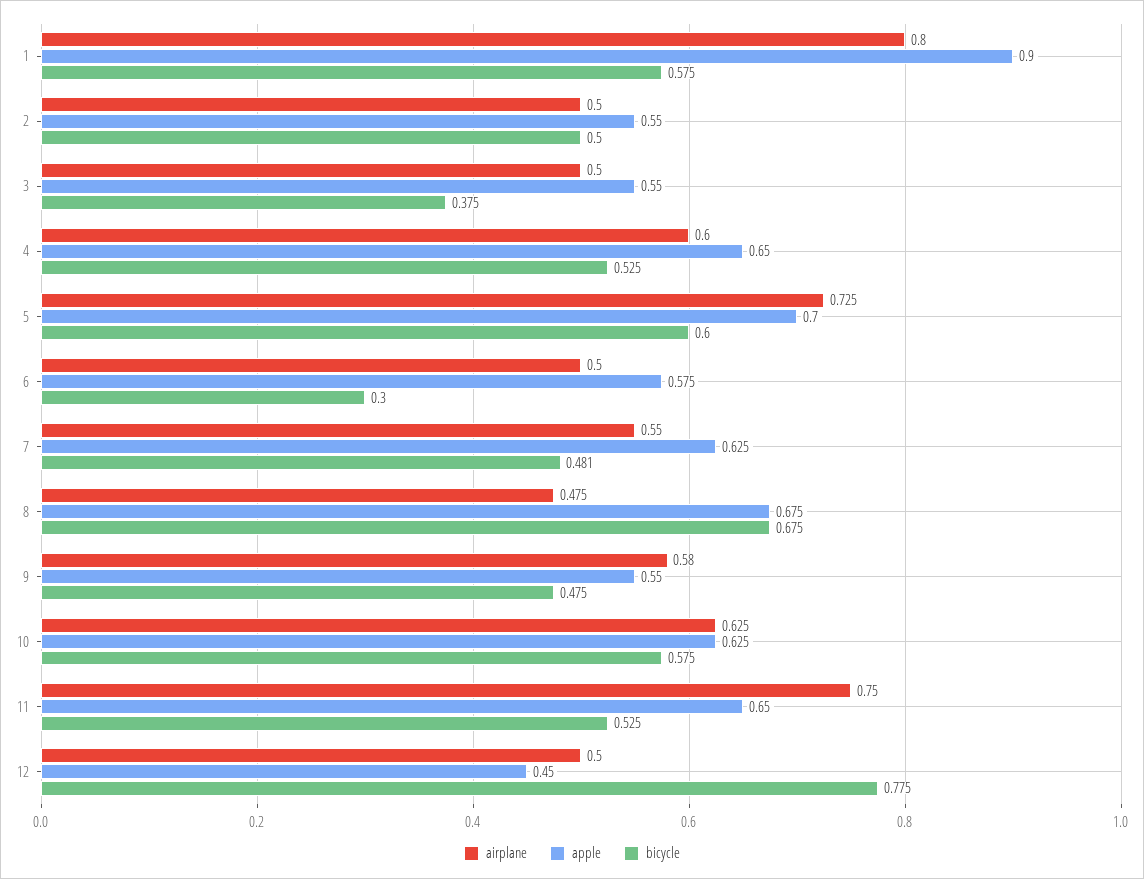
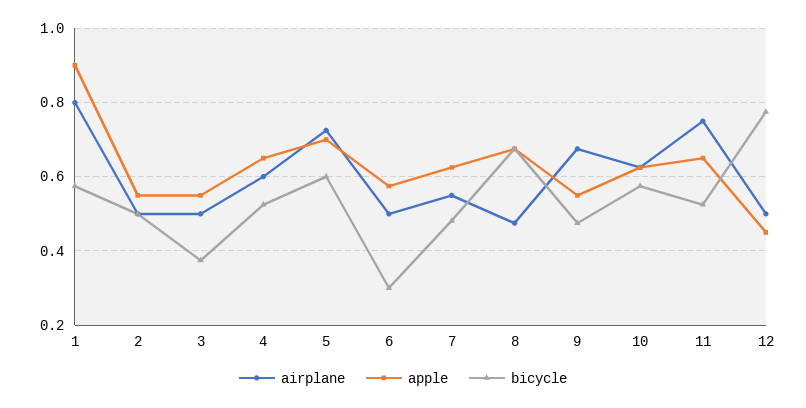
  {
    "airplane": {
      "1": 0.8,
      "2": 0.5,
      "3": 0.5,
      "4": 0.6,
      "5": 0.725,
      "6": 0.5,
      "7": 0.55,
      "8": 0.475,
-     "9": 0.58,
+     "9": 0.68,
      "10": 0.625,
      "11": 0.75,
      "12": 0.5
    },
    "apple": {
      "1": 0.9,
      "2": 0.55,
      "3": 0.55,
      "4": 0.65,
      "5": 0.7,
      "6": 0.575,
      "7": 0.625,
      "8": 0.675,
      "9": 0.55,
      "10": 0.625,
      "11": 0.65,
      "12": 0.45
    },
    "bicycle": {
      "1": 0.575,
      "2": 0.5,
      "3": 0.375,
      "4": 0.525,
      "5": 0.6,
      "6": 0.3,
      "7": 0.481,
      "8": 0.675,
      "9": 0.475,
      "10": 0.575,
      "11": 0.525,
      "12": 0.775
    }
  }

